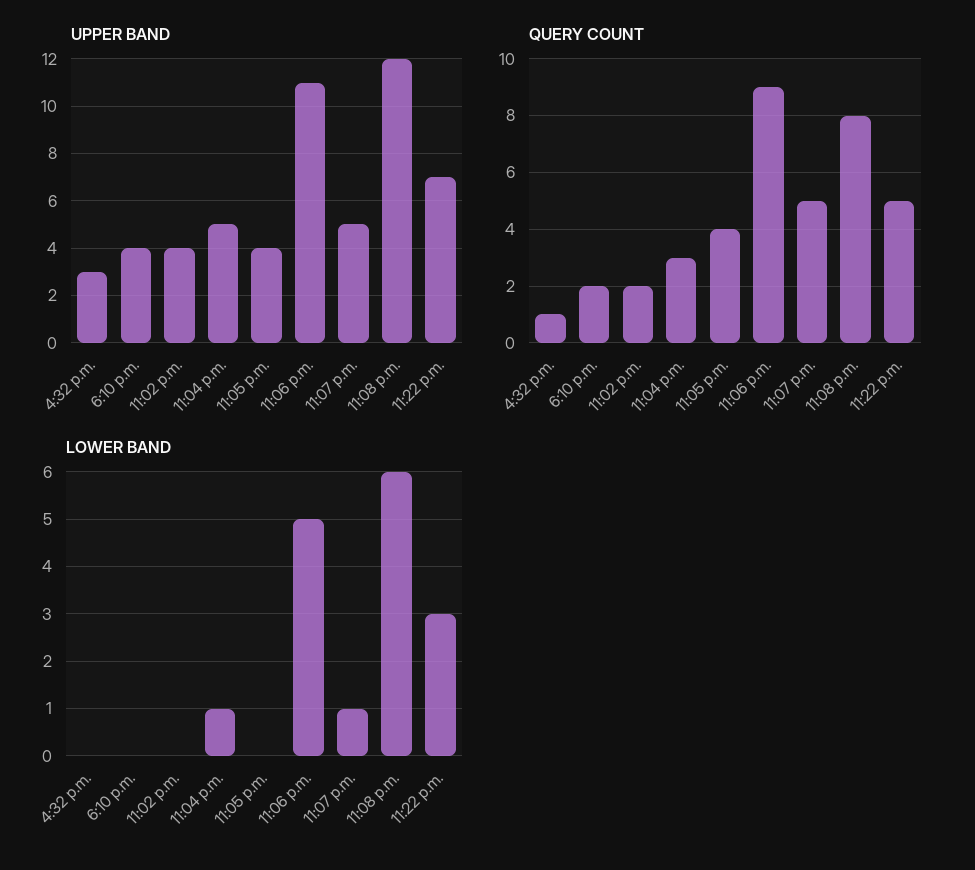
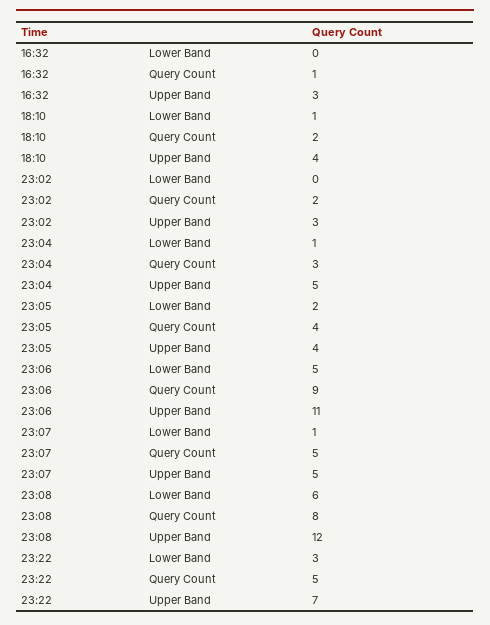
  {
    "UPPER BAND": {
      "4:32 p.m.": 3,
      "6:10 p.m.": 4,
-     "11:02 p.m.": 4,
+     "11:02 p.m.": 3,
      "11:04 p.m.": 5,
      "11:05 p.m.": 4,
      "11:06 p.m.": 11,
      "11:07 p.m.": 5,
      "11:08 p.m.": 12,
      "11:22 p.m.": 7
    },
    "QUERY COUNT": {
      "4:32 p.m.": 1,
      "6:10 p.m.": 2,
      "11:02 p.m.": 2,
      "11:04 p.m.": 3,
      "11:05 p.m.": 4,
      "11:06 p.m.": 9,
      "11:07 p.m.": 5,
      "11:08 p.m.": 8,
      "11:22 p.m.": 5
    },
    "LOWER BAND": {
      "4:32 p.m.": 0,
-     "6:10 p.m.": 0,
+     "6:10 p.m.": 1,
      "11:02 p.m.": 0,
      "11:04 p.m.": 1,
-     "11:05 p.m.": 0,
+     "11:05 p.m.": 2,
      "11:06 p.m.": 5,
      "11:07 p.m.": 1,
      "11:08 p.m.": 6,
      "11:22 p.m.": 3
    }
  }

